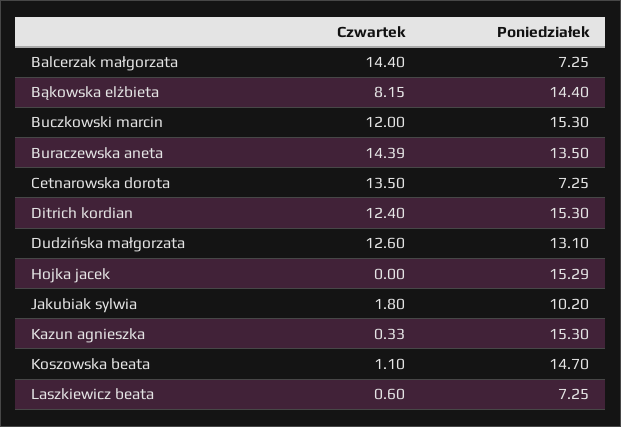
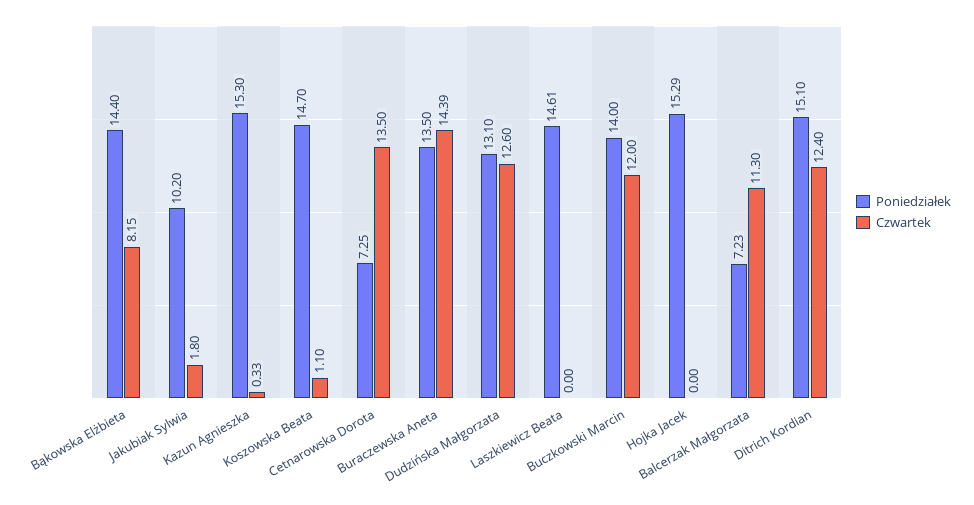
  {
    "Czwartek": {
-     "Balcerzak małgorzata": 14.4,
+     "Balcerzak małgorzata": 11.3,
      "Bąkowska elżbieta": 8.15,
      "Buczkowski marcin": 12,
      "Buraczewska aneta": 14.39,
      "Cetnarowska dorota": 13.5,
      "Ditrich kordian": 12.4,
      "Dudzińska małgorzata": 12.6,
      "Hojka jacek": 0,
      "Jakubiak sylwia": 1.8,
      "Kazun agnieszka": 0.33,
      "Koszowska beata": 1.1,
-     "Laszkiewicz beata": 0.6
+     "Laszkiewicz beata": 0
    },
    "Poniedziałek": {
-     "Balcerzak małgorzata": 7.25,
+     "Balcerzak małgorzata": 7.23,
      "Bąkowska elżbieta": 14.4,
-     "Buczkowski marcin": 15.3,
+     "Buczkowski marcin": 14,
      "Buraczewska aneta": 13.5,
      "Cetnarowska dorota": 7.25,
-     "Ditrich kordian": 15.3,
+     "Ditrich kordian": 15.1,
      "Dudzińska małgorzata": 13.1,
      "Hojka jacek": 15.29,
      "Jakubiak sylwia": 10.2,
      "Kazun agnieszka": 15.3,
      "Koszowska beata": 14.7,
-     "Laszkiewicz beata": 7.25
+     "Laszkiewicz beata": 14.61
    }
  }

